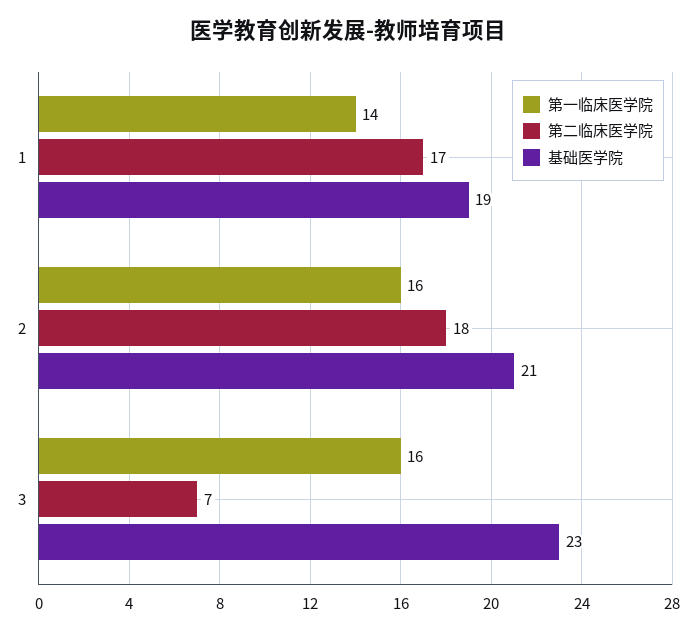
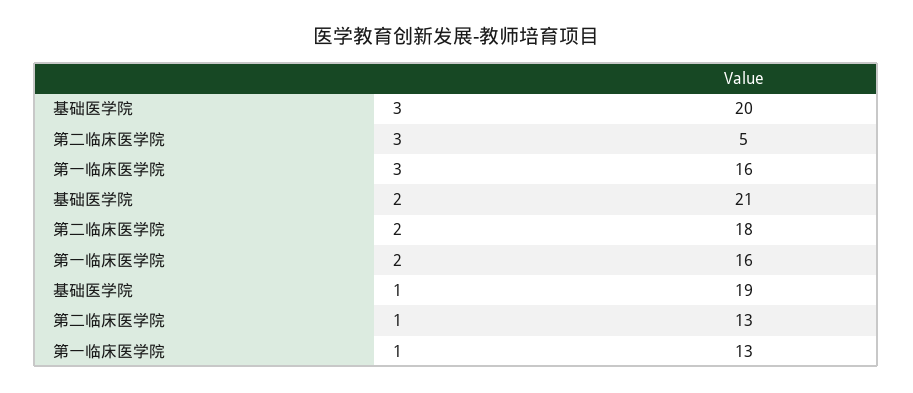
  {
    "第一临床医学院": {
-     "1": 14,
+     "1": 13,
      "2": 16,
      "3": 16
    },
    "第二临床医学院": {
-     "1": 17,
+     "1": 13,
      "2": 18,
-     "3": 7
+     "3": 5
    },
    "基础医学院": {
      "1": 19,
      "2": 21,
-     "3": 23
+     "3": 20
    }
  }

